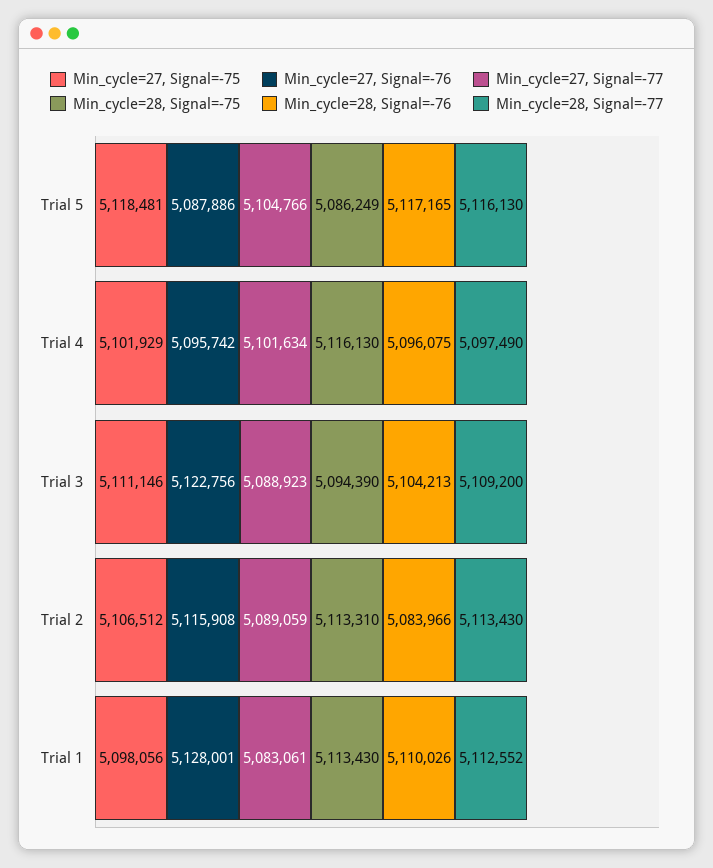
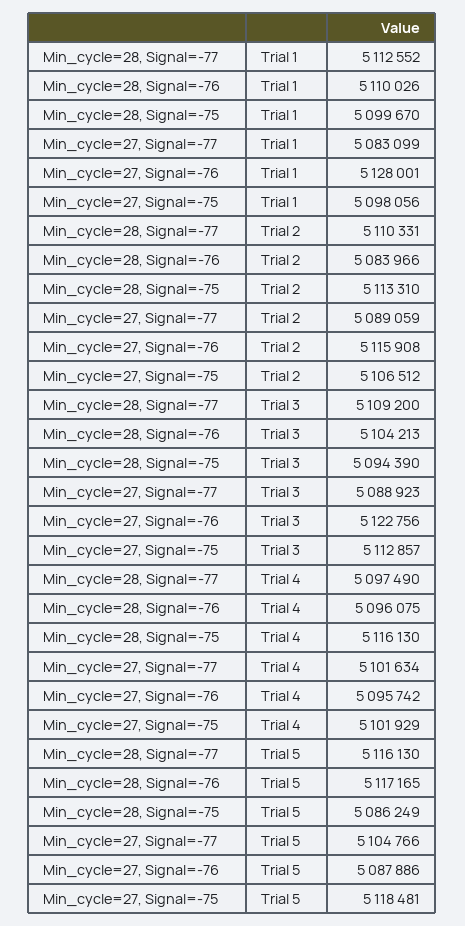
  {
    "Min_cycle=27, Signal=-75": {
      "Trial 5": 5118481,
      "Trial 4": 5101929,
-     "Trial 3": 5111146,
+     "Trial 3": 5112857,
      "Trial 2": 5106512,
      "Trial 1": 5098056
    },
    "Min_cycle=27, Signal=-76": {
      "Trial 5": 5087886,
      "Trial 4": 5095742,
      "Trial 3": 5122756,
      "Trial 2": 5115908,
      "Trial 1": 5128001
    },
    "Min_cycle=27, Signal=-77": {
      "Trial 5": 5104766,
      "Trial 4": 5101634,
      "Trial 3": 5088923,
      "Trial 2": 5089059,
-     "Trial 1": 5083061
+     "Trial 1": 5083099
    },
    "Min_cycle=28, Signal=-75": {
      "Trial 5": 5086249,
      "Trial 4": 5116130,
      "Trial 3": 5094390,
      "Trial 2": 5113310,
-     "Trial 1": 5113430
+     "Trial 1": 5099670
    },
    "Min_cycle=28, Signal=-76": {
      "Trial 5": 5117165,
      "Trial 4": 5096075,
      "Trial 3": 5104213,
      "Trial 2": 5083966,
      "Trial 1": 5110026
    },
    "Min_cycle=28, Signal=-77": {
      "Trial 5": 5116130,
      "Trial 4": 5097490,
      "Trial 3": 5109200,
-     "Trial 2": 5113430,
+     "Trial 2": 5110331,
      "Trial 1": 5112552
    }
  }

